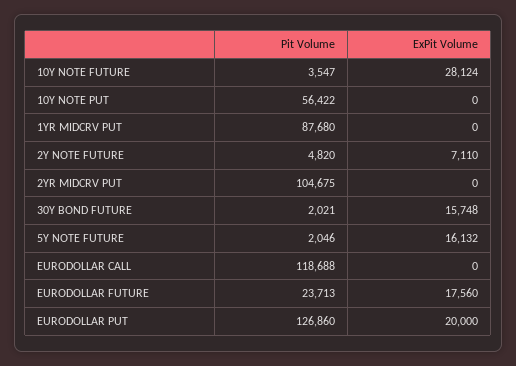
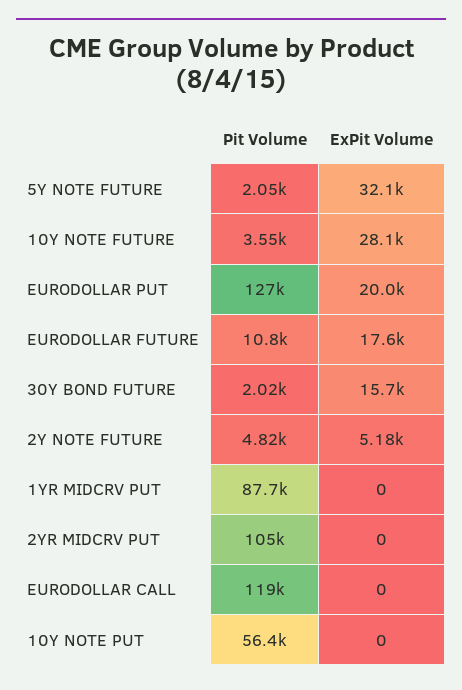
  {
    "Pit Volume": {
      "10Y NOTE FUTURE": 3547,
      "10Y NOTE PUT": 56422,
      "1YR MIDCRV PUT": 87680,
      "2Y NOTE FUTURE": 4820,
      "2YR MIDCRV PUT": 104675,
      "30Y BOND FUTURE": 2021,
      "5Y NOTE FUTURE": 2046,
      "EURODOLLAR CALL": 118688,
-     "EURODOLLAR FUTURE": 23713,
+     "EURODOLLAR FUTURE": 10800,
      "EURODOLLAR PUT": 126860
    },
    "ExPit Volume": {
      "10Y NOTE FUTURE": 28124,
      "10Y NOTE PUT": 0,
      "1YR MIDCRV PUT": 0,
-     "2Y NOTE FUTURE": 7110,
+     "2Y NOTE FUTURE": 5180,
      "2YR MIDCRV PUT": 0,
      "30Y BOND FUTURE": 15748,
-     "5Y NOTE FUTURE": 16132,
+     "5Y NOTE FUTURE": 32100,
      "EURODOLLAR CALL": 0,
      "EURODOLLAR FUTURE": 17560,
      "EURODOLLAR PUT": 20000
    }
  }

